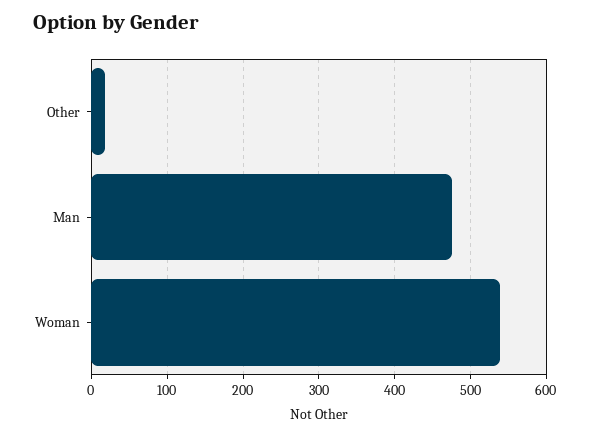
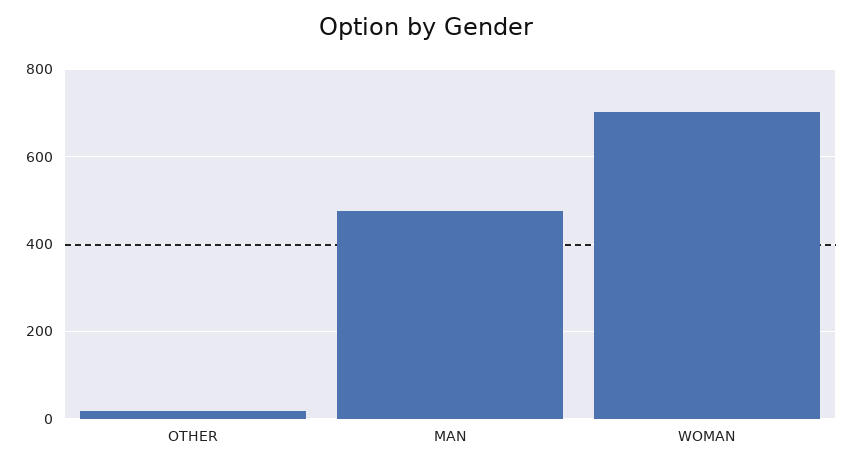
  {
    "Other": 20,
    "Man": 480,
-   "Woman": 540
+   "Woman": 700
  }

